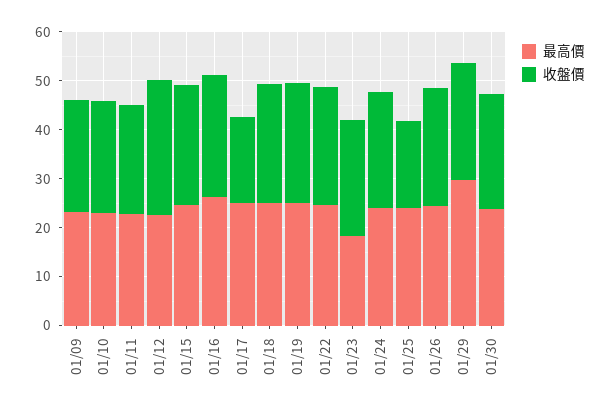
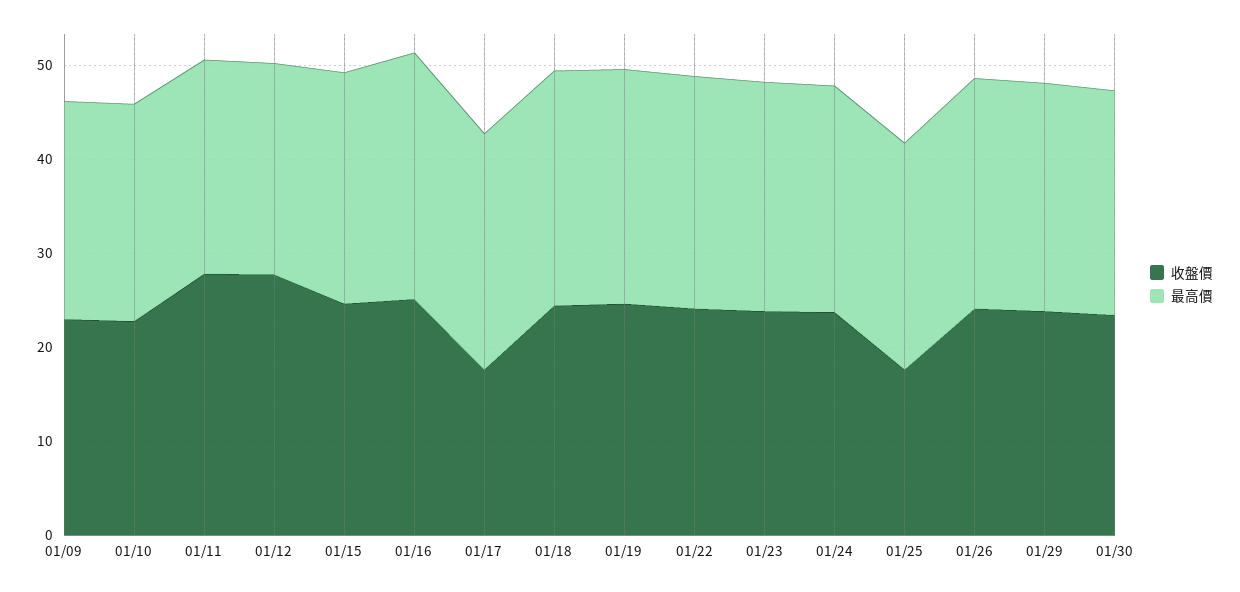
  {
    "最高價": {
      "01/09": 24,
      "01/10": 24,
      "01/11": 22,
      "01/12": 22,
      "01/15": 24,
      "01/16": 26,
      "01/17": 26,
      "01/18": 26,
      "01/19": 24,
      "01/22": 24,
-     "01/23": 18,
+     "01/23": 24,
      "01/24": 24,
      "01/25": 24,
      "01/26": 24,
-     "01/29": 30,
+     "01/29": 24,
      "01/30": 24
    },
    "收盤價": {
      "01/09": 22,
      "01/10": 22,
-     "01/11": 22,
+     "01/11": 28,
      "01/12": 28,
      "01/15": 24,
      "01/16": 26,
      "01/17": 18,
      "01/18": 24,
      "01/19": 24,
      "01/22": 24,
      "01/23": 24,
      "01/24": 24,
      "01/25": 18,
      "01/26": 24,
      "01/29": 24,
      "01/30": 24
    }
  }

